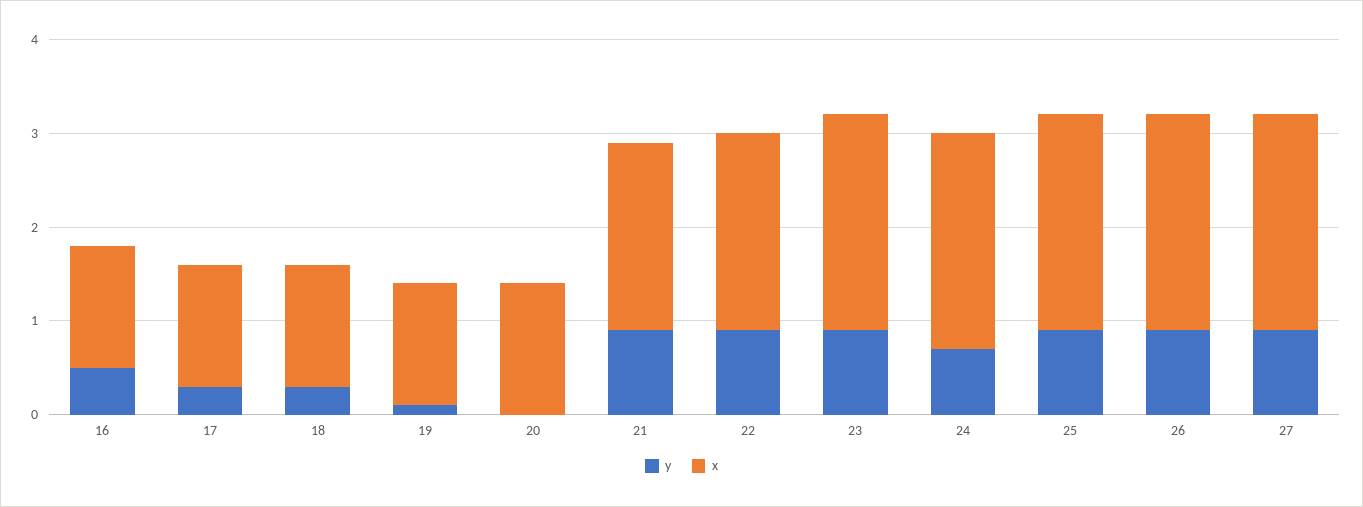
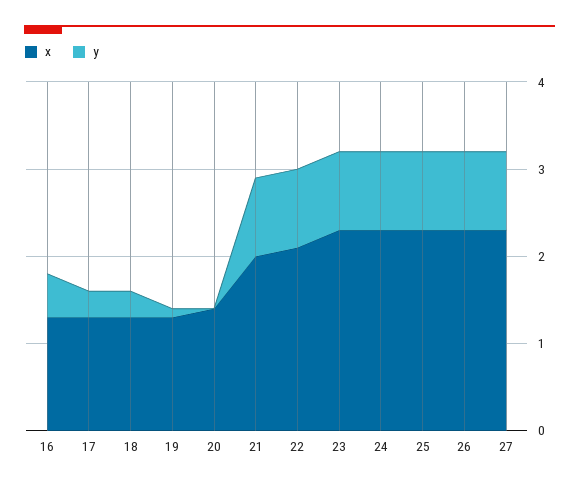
  {
    "y": {
      "16": 0.5,
      "17": 0.3,
      "18": 0.3,
      "19": 0.1,
      "20": 0,
      "21": 0.9,
      "22": 0.9,
      "23": 0.9,
-     "24": 0.7,
+     "24": 0.9,
      "25": 0.9,
      "26": 0.9,
      "27": 0.9
    },
    "x": {
      "16": 1.3,
      "17": 1.3,
      "18": 1.3,
      "19": 1.3,
      "20": 1.4,
      "21": 2,
      "22": 2.1,
      "23": 2.3,
      "24": 2.3,
      "25": 2.3,
      "26": 2.3,
      "27": 2.3
    }
  }

